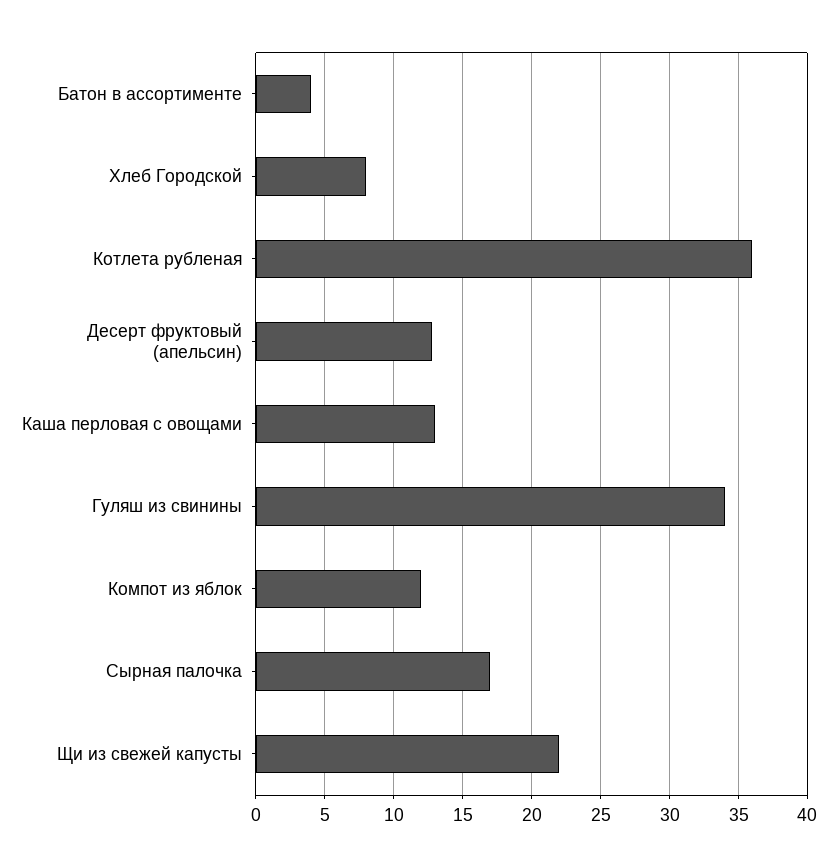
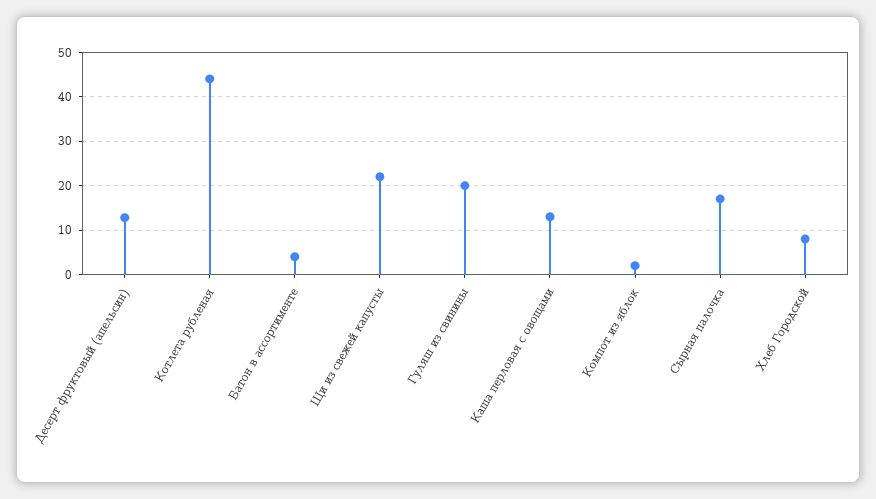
  {
    "Батон в ассортименте": 4,
    "Хлеб Городской": 8,
-   "Котлета рубленая": 36,
+   "Котлета рубленая": 44,
    "Десерт фруктовый (апельсин)": 13,
    "Каша перловая с овощами": 13,
-   "Гуляш из свинины": 34,
+   "Гуляш из свинины": 20,
-   "Компот из яблок": 12,
+   "Компот из яблок": 2,
    "Сырная палочка": 17,
    "Щи из свежей капусты": 22
  }

